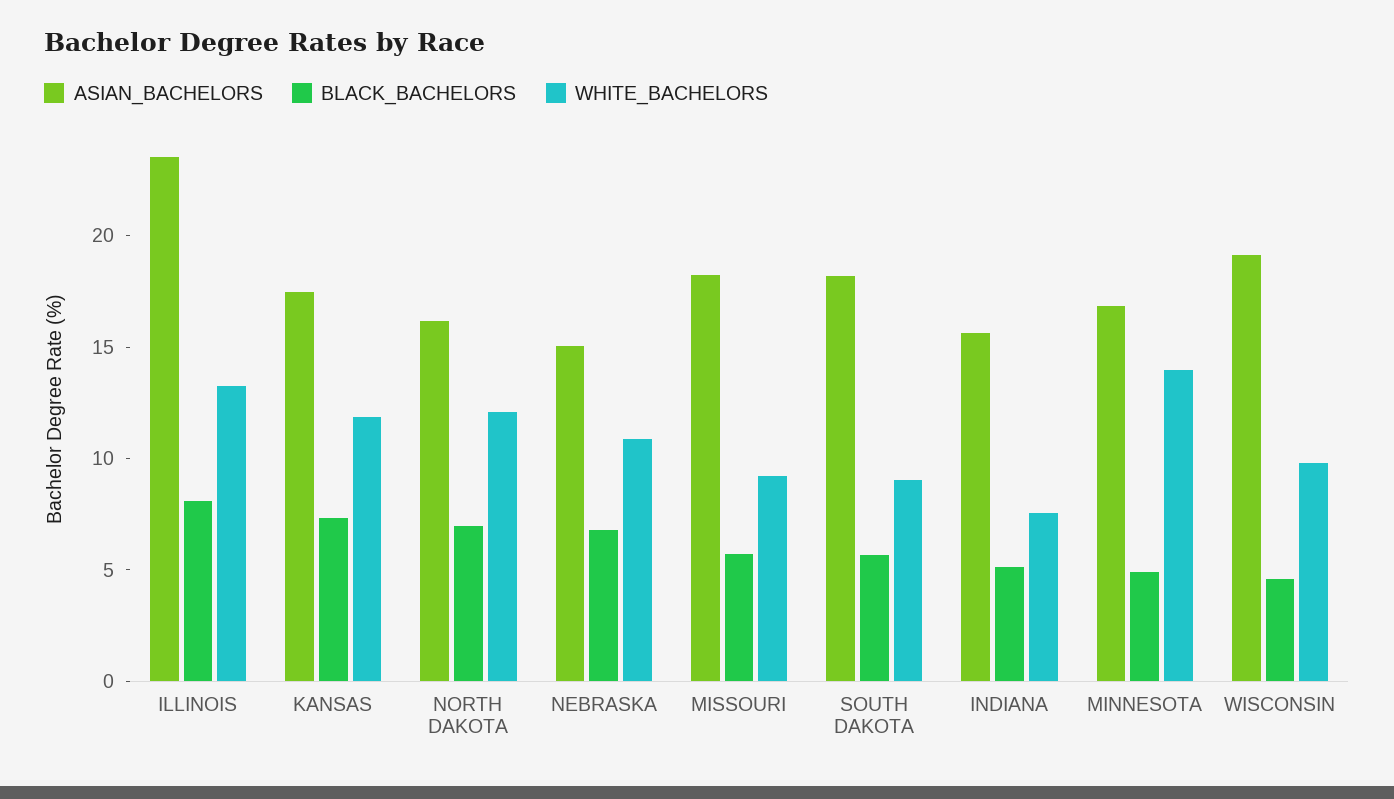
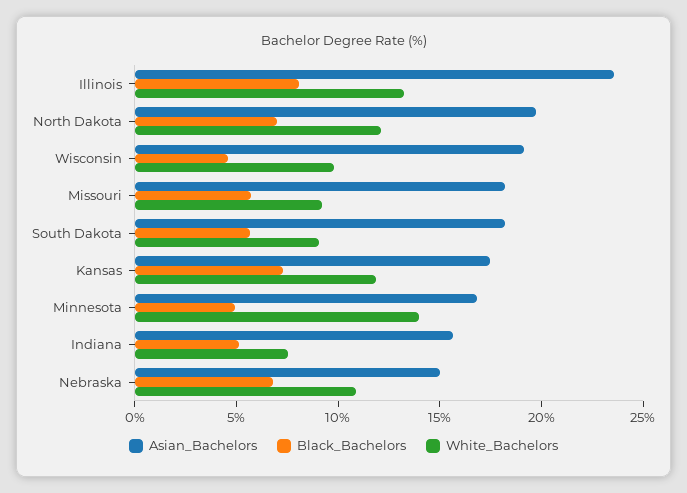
  {
    "ASIAN_BACHELORS": {
      "ILLINOIS": 24,
      "KANSAS": 17,
-     "NORTH DAKOTA": 16,
+     "NORTH DAKOTA": 20,
      "NEBRASKA": 15,
      "MISSOURI": 18,
      "SOUTH DAKOTA": 18,
      "INDIANA": 16,
      "MINNESOTA": 17,
      "WISCONSIN": 19
    },
    "BLACK_BACHELORS": {
      "ILLINOIS": 8,
      "KANSAS": 7,
      "NORTH DAKOTA": 7,
      "NEBRASKA": 7,
      "MISSOURI": 6,
      "SOUTH DAKOTA": 6,
      "INDIANA": 5,
      "MINNESOTA": 5,
      "WISCONSIN": 5
    },
    "WHITE_BACHELORS": {
      "ILLINOIS": 13,
      "KANSAS": 12,
      "NORTH DAKOTA": 12,
      "NEBRASKA": 11,
      "MISSOURI": 9,
      "SOUTH DAKOTA": 9,
      "INDIANA": 8,
      "MINNESOTA": 14,
      "WISCONSIN": 10
    }
  }

